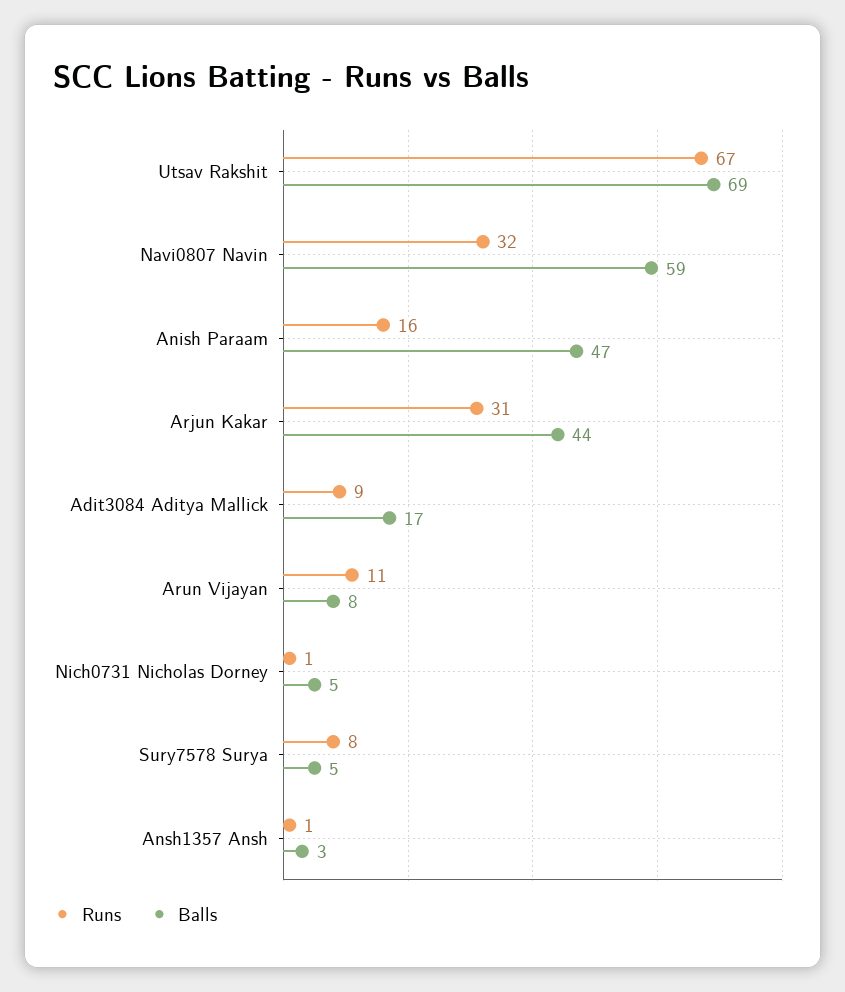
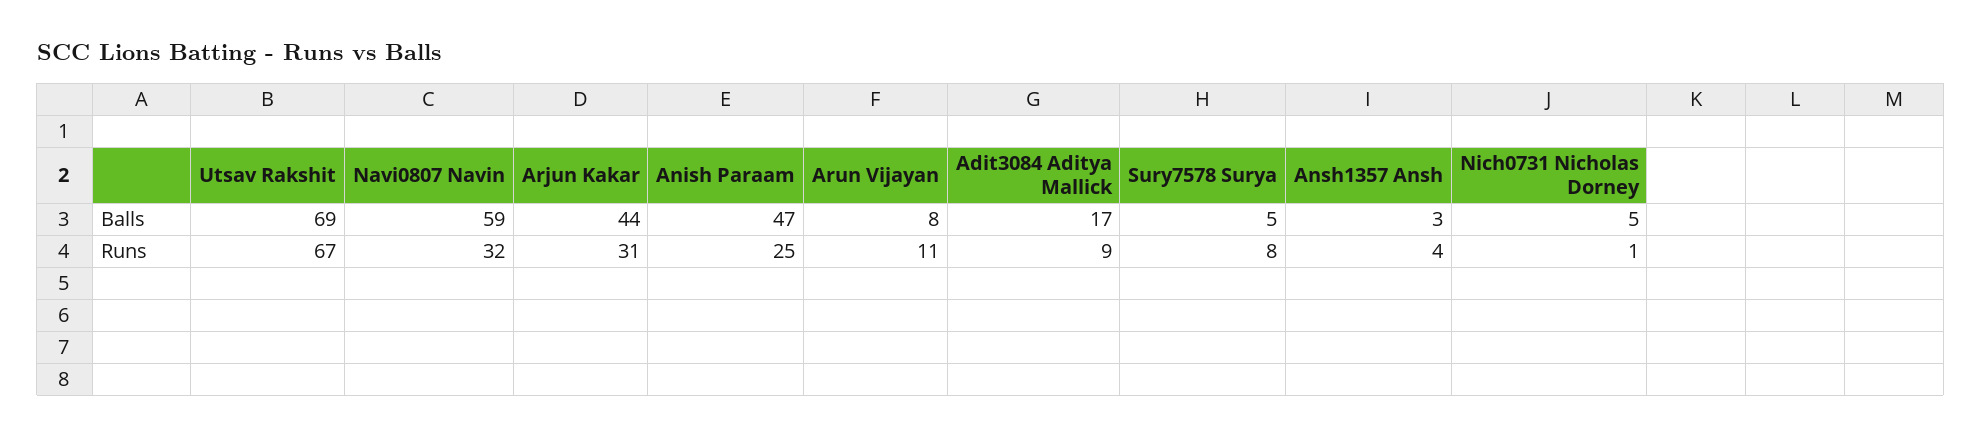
  {
    "Runs": {
      "Utsav Rakshit": 67,
      "Navi0807 Navin": 32,
-     "Anish Paraam": 16,
+     "Anish Paraam": 25,
      "Arjun Kakar": 31,
      "Adit3084 Aditya Mallick": 9,
      "Arun Vijayan": 11,
      "Nich0731 Nicholas Dorney": 1,
      "Sury7578 Surya": 8,
-     "Ansh1357 Ansh": 1
+     "Ansh1357 Ansh": 4
    },
    "Balls": {
      "Utsav Rakshit": 69,
      "Navi0807 Navin": 59,
      "Anish Paraam": 47,
      "Arjun Kakar": 44,
      "Adit3084 Aditya Mallick": 17,
      "Arun Vijayan": 8,
      "Nich0731 Nicholas Dorney": 5,
      "Sury7578 Surya": 5,
      "Ansh1357 Ansh": 3
    }
  }

